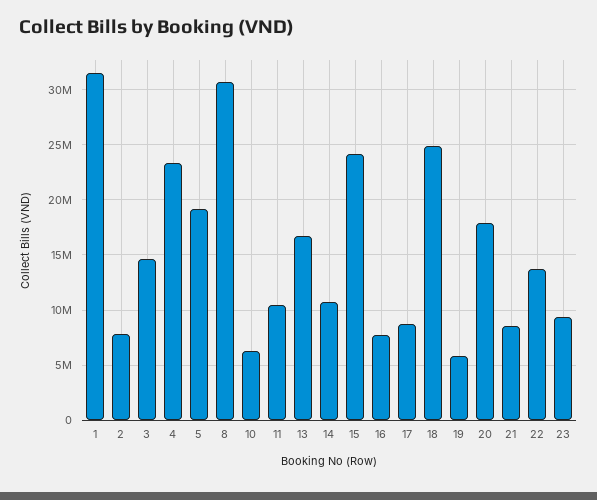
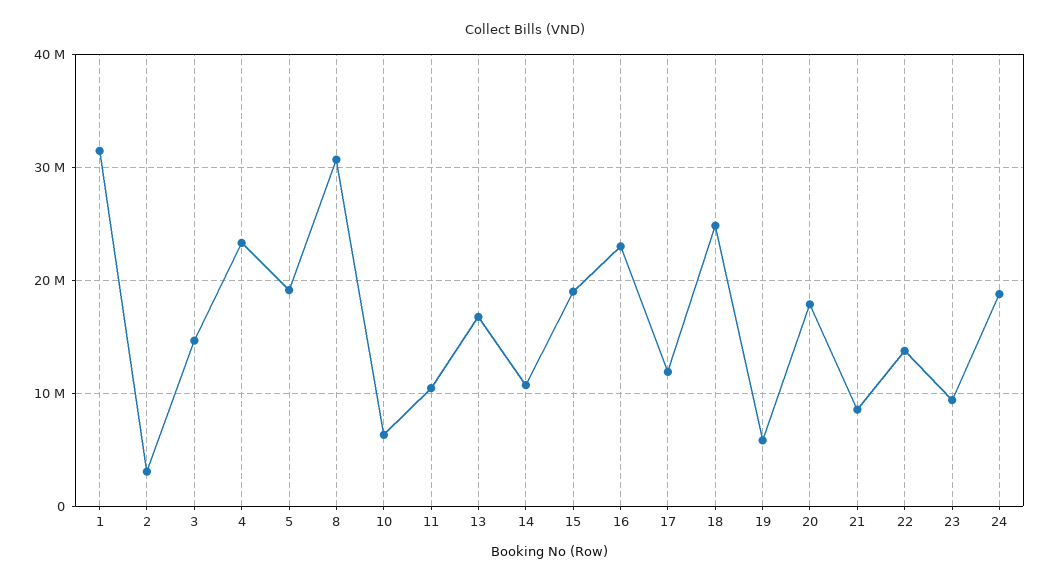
  {
    "1": 31000000,
-   "2": 8000000,
+   "2": 3000000,
    "3": 15000000,
    "4": 23000000,
    "5": 19000000,
    "8": 31000000,
    "10": 6000000,
    "11": 10000000,
    "13": 17000000,
    "14": 11000000,
-   "15": 24000000,
+   "15": 19000000,
-   "16": 8000000,
+   "16": 23000000,
-   "17": 9000000,
+   "17": 12000000,
    "18": 25000000,
    "19": 6000000,
    "20": 18000000,
    "21": 9000000,
    "22": 14000000,
-   "23": 9000000
+   "23": 9000000,
+   "24": 19000000
  }

